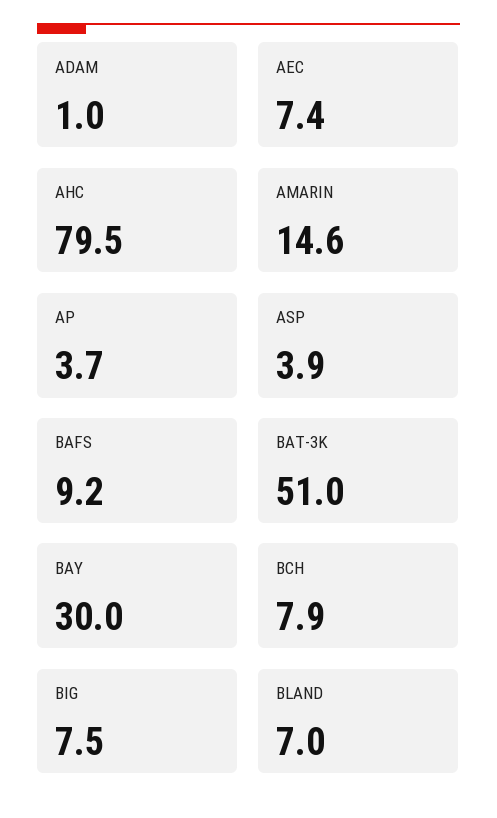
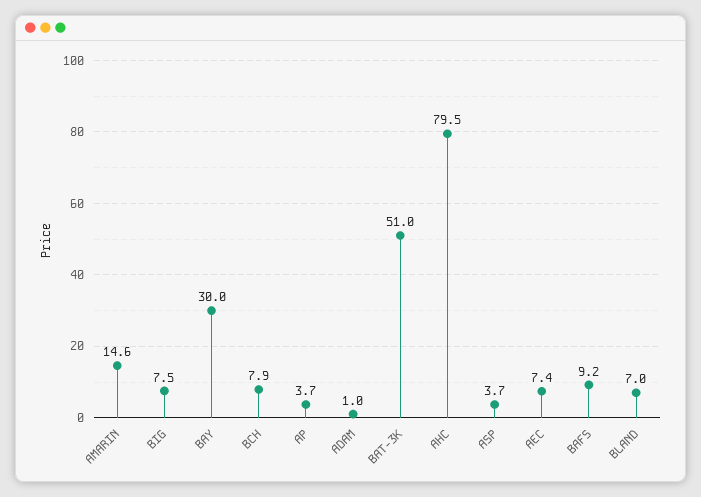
  {
    "ADAM": 1,
    "AEC": 7.4,
    "AHC": 79.5,
    "AMARIN": 14.6,
    "AP": 3.7,
-   "ASP": 3.9,
+   "ASP": 3.7,
    "BAFS": 9.2,
    "BAT-3K": 51,
    "BAY": 30,
    "BCH": 7.9,
    "BIG": 7.5,
    "BLAND": 7
  }

